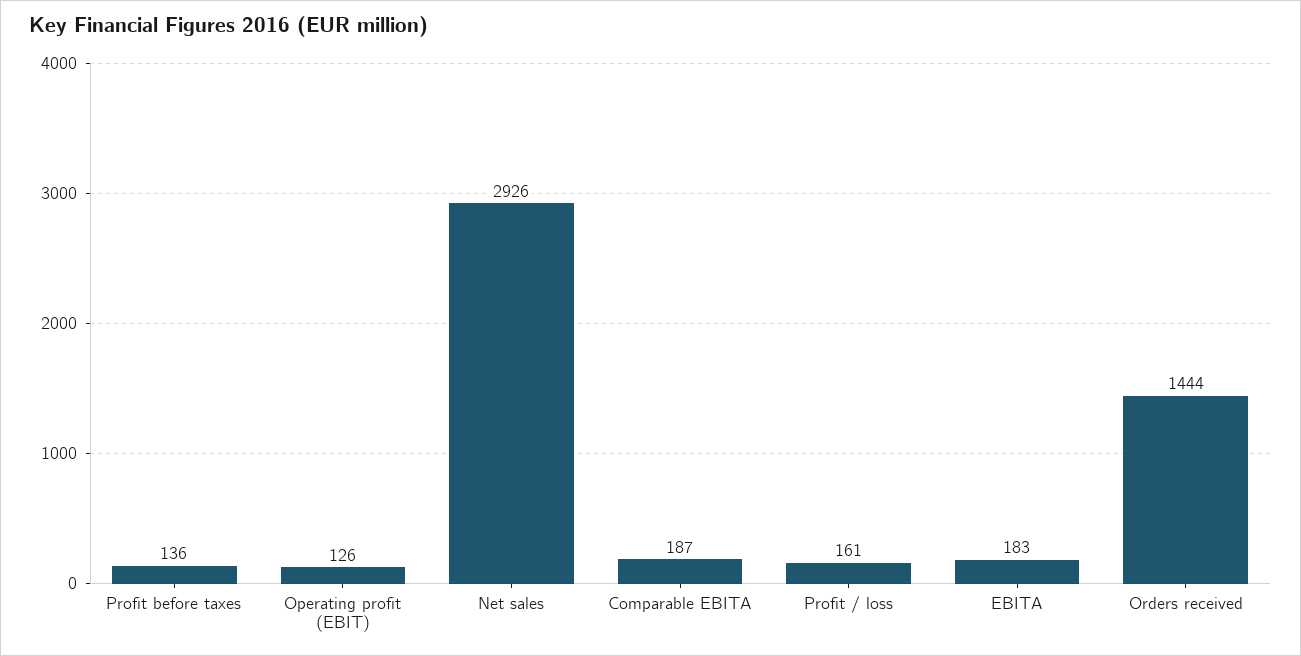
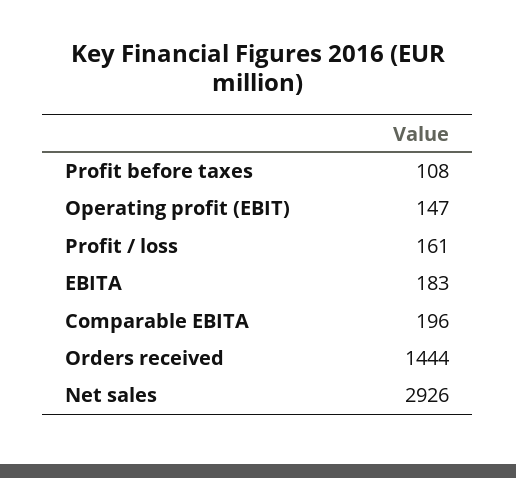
  {
-   "Profit before taxes": 136,
+   "Profit before taxes": 108,
-   "Operating profit (EBIT)": 126,
+   "Operating profit (EBIT)": 147,
    "Net sales": 2926,
-   "Comparable EBITA": 187,
+   "Comparable EBITA": 196,
    "Profit / loss": 161,
    "EBITA": 183,
    "Orders received": 1444
  }

